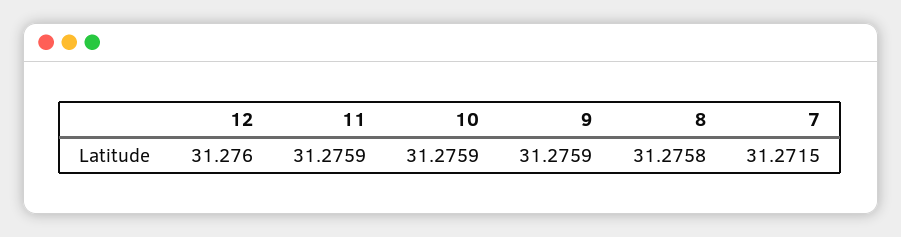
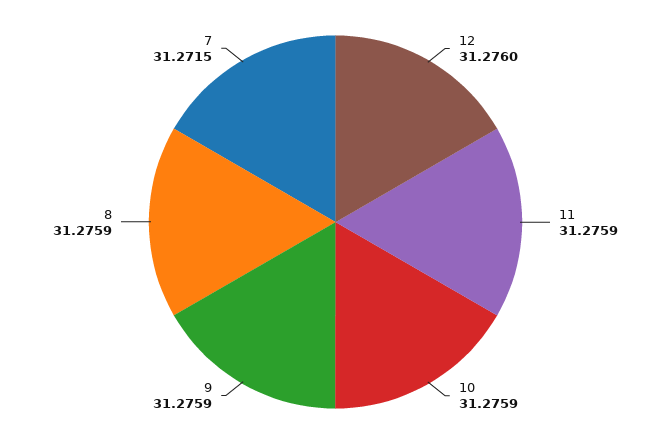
  {
    "12": 31.276,
    "11": 31.2759,
    "10": 31.2759,
    "9": 31.2759,
-   "8": 31.2758,
+   "8": 31.2759,
    "7": 31.2715
  }

